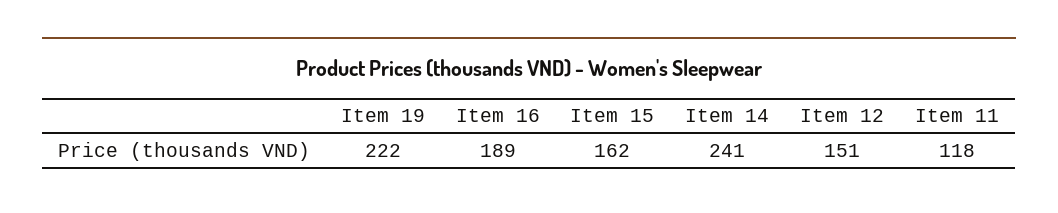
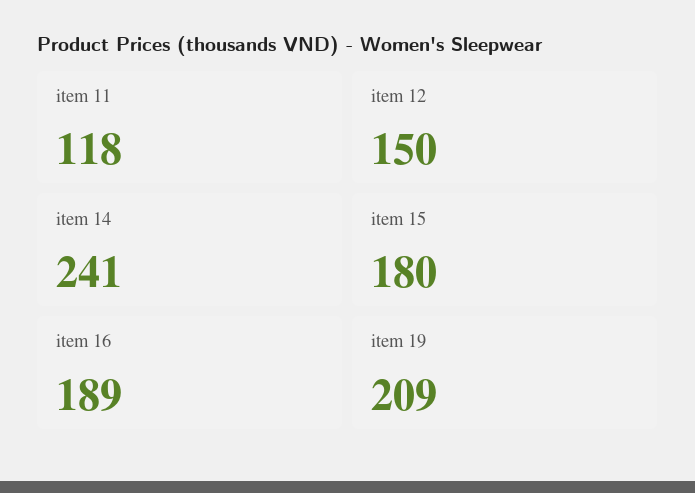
  {
-   "Item 19": 222,
+   "Item 19": 209,
    "Item 16": 189,
-   "Item 15": 162,
+   "Item 15": 180,
    "Item 14": 241,
-   "Item 12": 151,
+   "Item 12": 150,
    "Item 11": 118
  }

